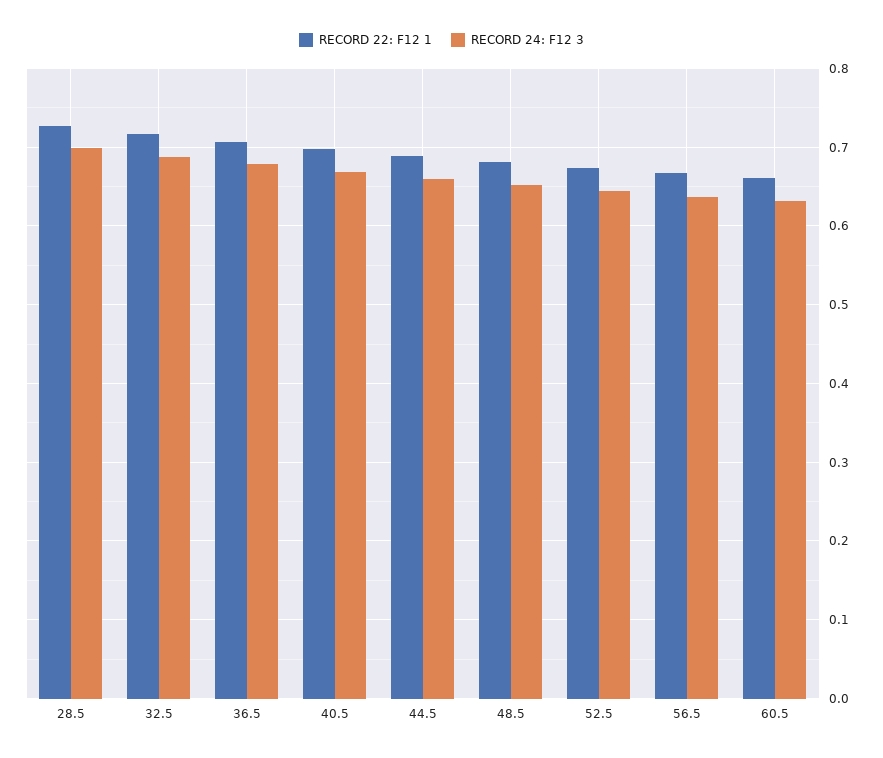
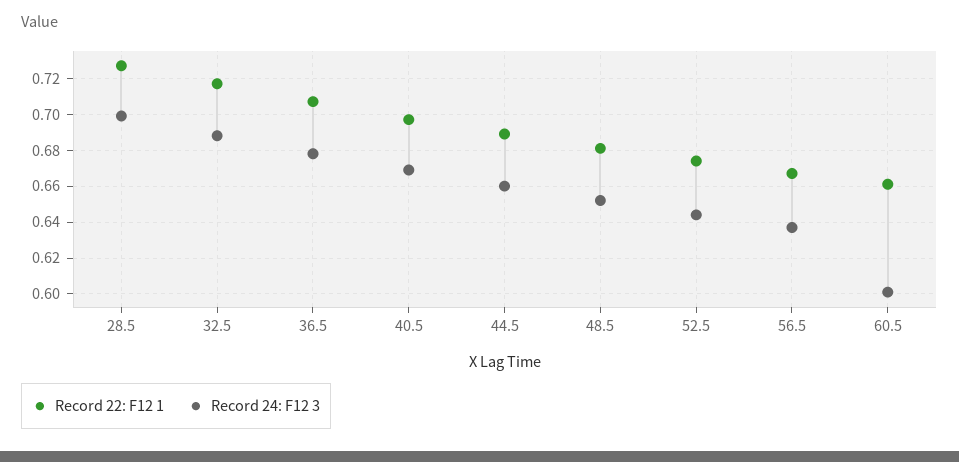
  {
    "RECORD 22: F12 1": {
      "28.5": 0.725,
      "32.5": 0.715,
      "36.5": 0.705,
      "40.5": 0.695,
      "44.5": 0.69,
      "48.5": 0.68,
      "52.5": 0.675,
      "56.5": 0.665,
      "60.5": 0.66
    },
    "RECORD 24: F12 3": {
      "28.5": 0.7,
      "32.5": 0.69,
      "36.5": 0.68,
      "40.5": 0.67,
      "44.5": 0.66,
      "48.5": 0.65,
      "52.5": 0.645,
      "56.5": 0.635,
-     "60.5": 0.63
+     "60.5": 0.6
    }
  }

